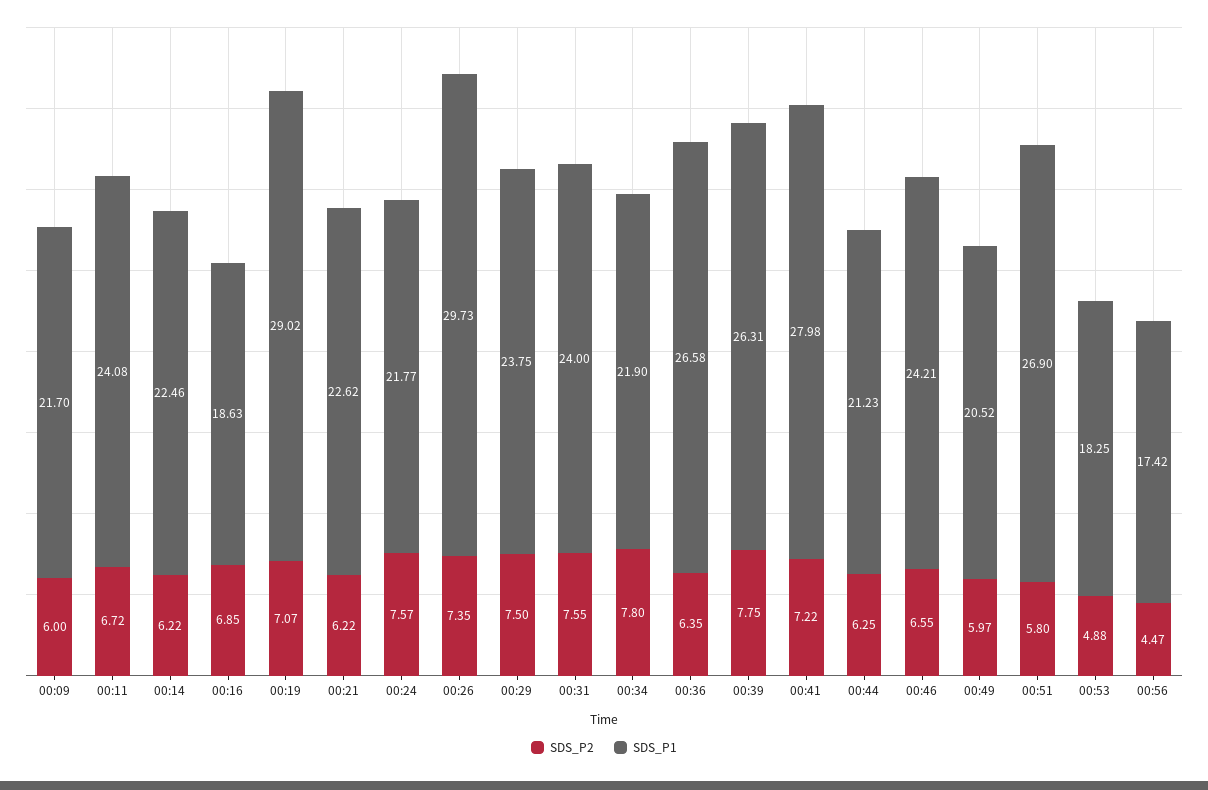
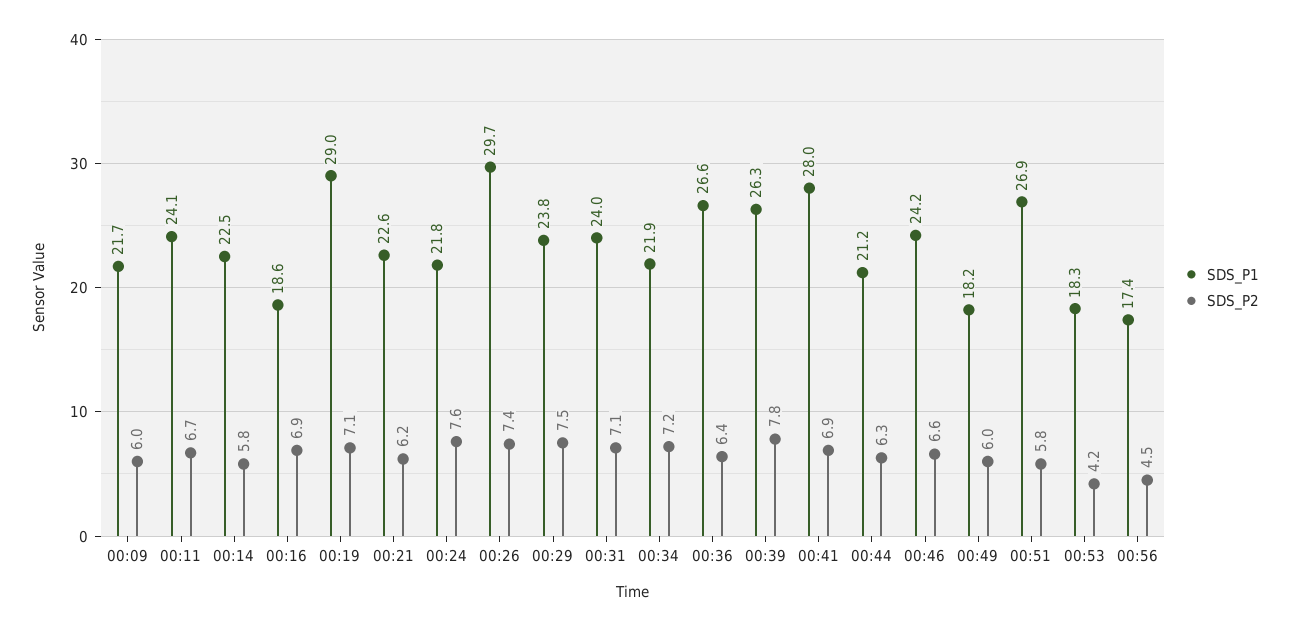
  {
    "SDS_P2": {
      "00:09": 6,
      "00:11": 6.72,
-     "00:14": 6.22,
+     "00:14": 5.8,
      "00:16": 6.85,
      "00:19": 7.07,
      "00:21": 6.22,
      "00:24": 7.57,
      "00:26": 7.35,
      "00:29": 7.5,
-     "00:31": 7.55,
+     "00:31": 7.1,
-     "00:34": 7.8,
+     "00:34": 7.2,
      "00:36": 6.35,
      "00:39": 7.75,
-     "00:41": 7.22,
+     "00:41": 6.9,
      "00:44": 6.25,
      "00:46": 6.55,
      "00:49": 5.97,
      "00:51": 5.8,
-     "00:53": 4.88,
+     "00:53": 4.2,
      "00:56": 4.47
    },
    "SDS_P1": {
      "00:09": 21.7,
      "00:11": 24.08,
      "00:14": 22.46,
      "00:16": 18.63,
      "00:19": 29.02,
      "00:21": 22.62,
      "00:24": 21.77,
      "00:26": 29.73,
      "00:29": 23.75,
      "00:31": 24,
      "00:34": 21.9,
      "00:36": 26.58,
      "00:39": 26.31,
      "00:41": 27.98,
      "00:44": 21.23,
      "00:46": 24.21,
-     "00:49": 20.52,
+     "00:49": 18.2,
      "00:51": 26.9,
      "00:53": 18.25,
      "00:56": 17.42
    }
  }

